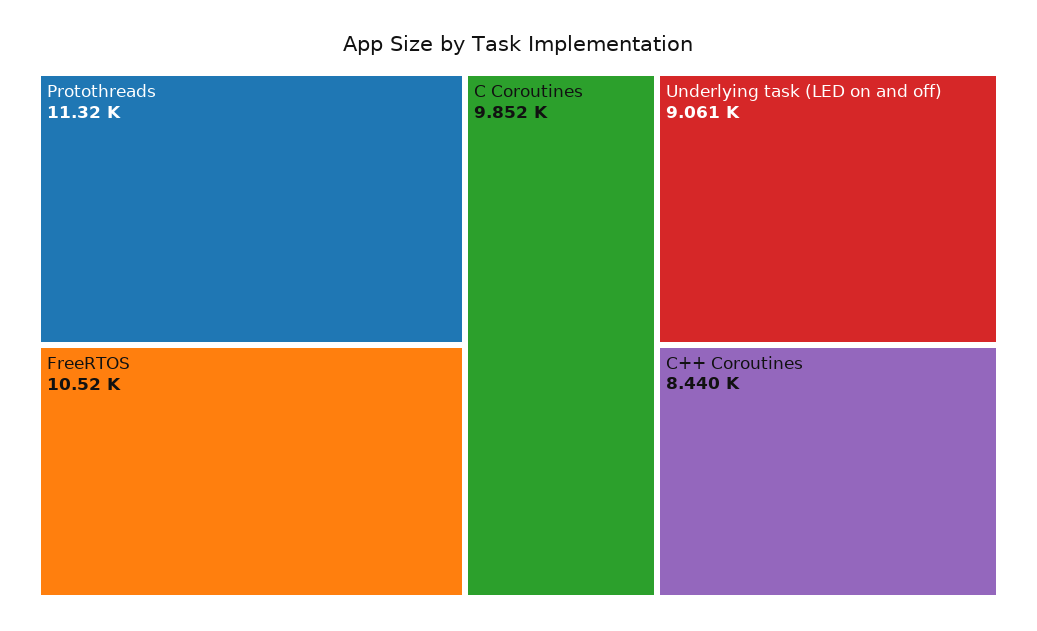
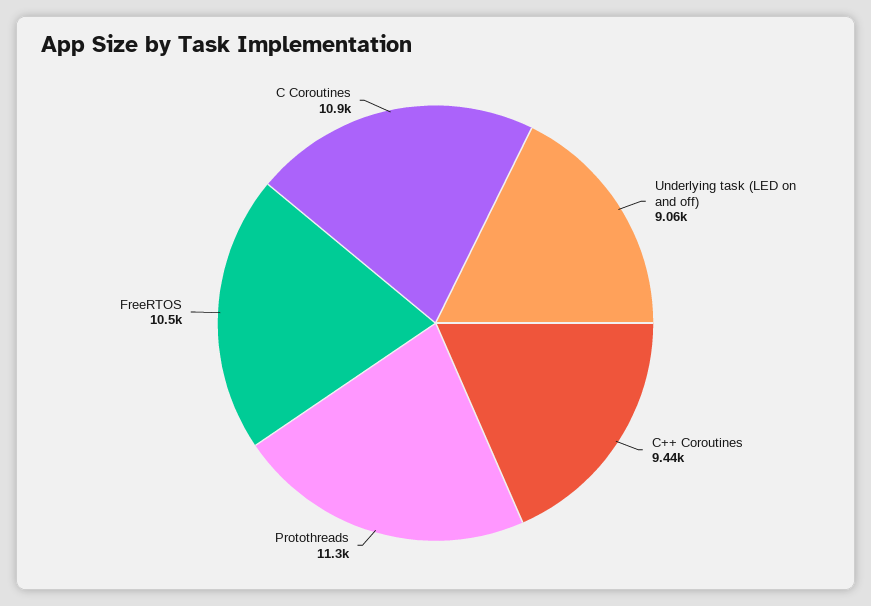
  {
    "Protothreads": 11320,
    "FreeRTOS": 10520,
-   "C Coroutines": 9852,
+   "C Coroutines": 10900,
    "Underlying task (LED on and off)": 9061,
-   "C++ Coroutines": 8440
+   "C++ Coroutines": 9440
  }

